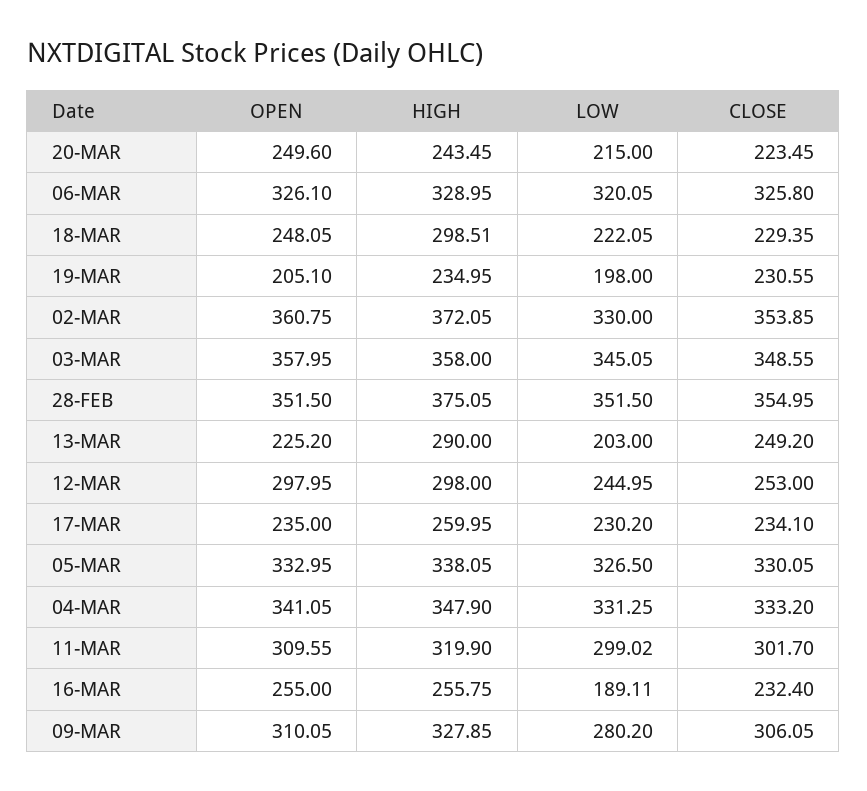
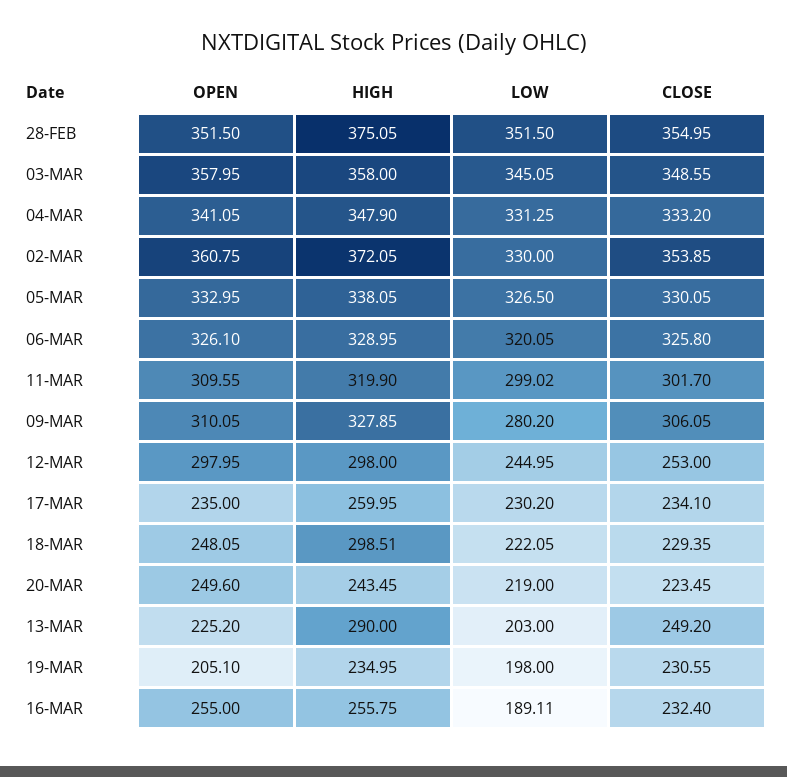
  {
    "OPEN": {
      "20-MAR": 249.6,
      "06-MAR": 326.1,
      "18-MAR": 248.05,
      "19-MAR": 205.1,
      "02-MAR": 360.75,
      "03-MAR": 357.95,
      "28-FEB": 351.5,
      "13-MAR": 225.2,
      "12-MAR": 297.95,
      "17-MAR": 235,
      "05-MAR": 332.95,
      "04-MAR": 341.05,
      "11-MAR": 309.55,
      "16-MAR": 255,
      "09-MAR": 310.05
    },
    "HIGH": {
      "20-MAR": 243.45,
      "06-MAR": 328.95,
      "18-MAR": 298.51,
      "19-MAR": 234.95,
      "02-MAR": 372.05,
      "03-MAR": 358,
      "28-FEB": 375.05,
      "13-MAR": 290,
      "12-MAR": 298,
      "17-MAR": 259.95,
      "05-MAR": 338.05,
      "04-MAR": 347.9,
      "11-MAR": 319.9,
      "16-MAR": 255.75,
      "09-MAR": 327.85
    },
    "LOW": {
-     "20-MAR": 215,
+     "20-MAR": 219,
      "06-MAR": 320.05,
      "18-MAR": 222.05,
      "19-MAR": 198,
      "02-MAR": 330,
      "03-MAR": 345.05,
      "28-FEB": 351.5,
      "13-MAR": 203,
      "12-MAR": 244.95,
      "17-MAR": 230.2,
      "05-MAR": 326.5,
      "04-MAR": 331.25,
      "11-MAR": 299.02,
      "16-MAR": 189.11,
      "09-MAR": 280.2
    },
    "CLOSE": {
      "20-MAR": 223.45,
      "06-MAR": 325.8,
      "18-MAR": 229.35,
      "19-MAR": 230.55,
      "02-MAR": 353.85,
      "03-MAR": 348.55,
      "28-FEB": 354.95,
      "13-MAR": 249.2,
      "12-MAR": 253,
      "17-MAR": 234.1,
      "05-MAR": 330.05,
      "04-MAR": 333.2,
      "11-MAR": 301.7,
      "16-MAR": 232.4,
      "09-MAR": 306.05
    }
  }

